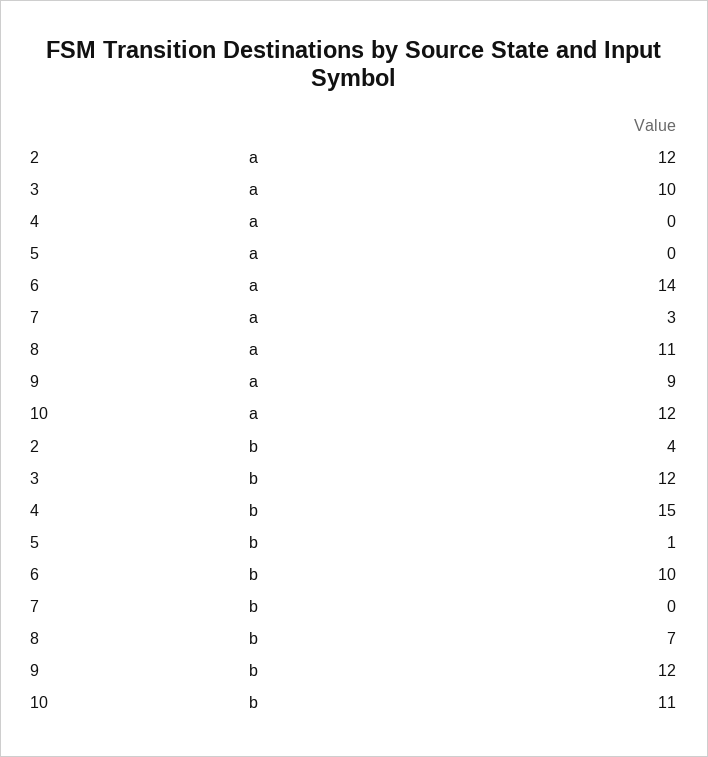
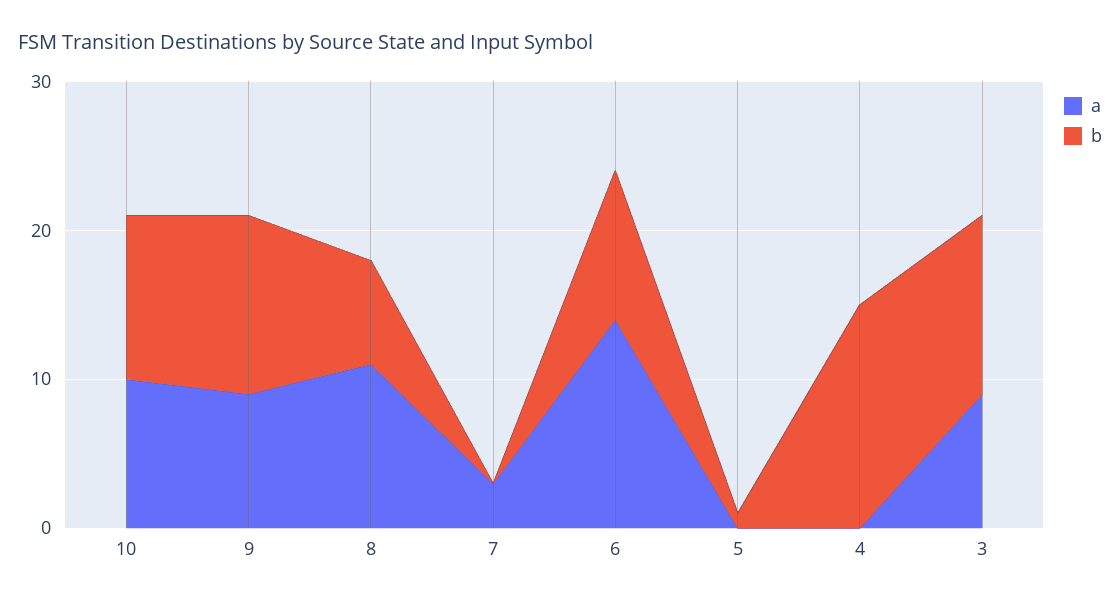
  {
    "a": {
-     "2": 12,
-     "3": 10,
+     "3": 9,
      "4": 0,
      "5": 0,
      "6": 14,
      "7": 3,
      "8": 11,
      "9": 9,
-     "10": 12
+     "10": 10
    },
    "b": {
-     "2": 4,
      "3": 12,
      "4": 15,
      "5": 1,
      "6": 10,
      "7": 0,
      "8": 7,
      "9": 12,
      "10": 11
    }
  }

